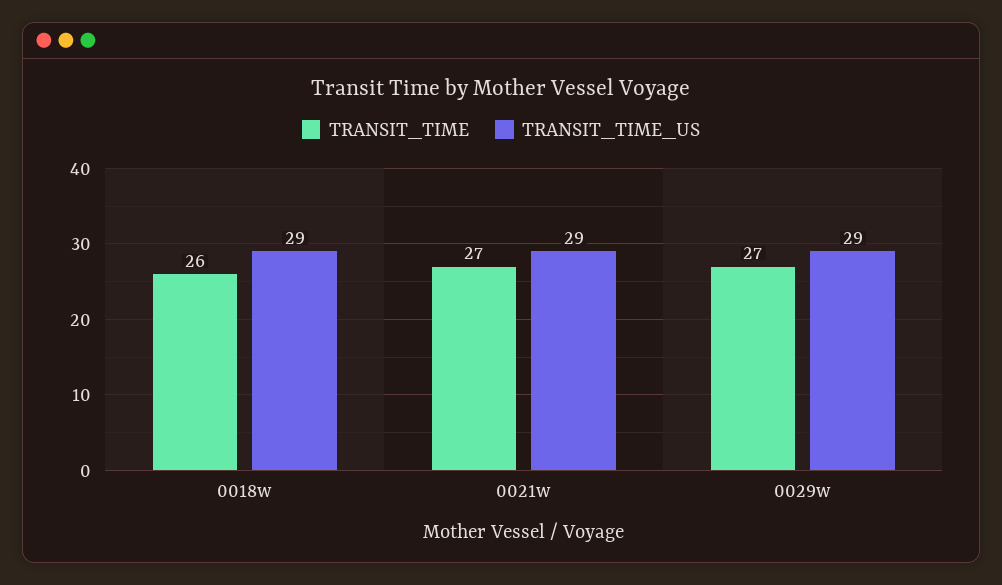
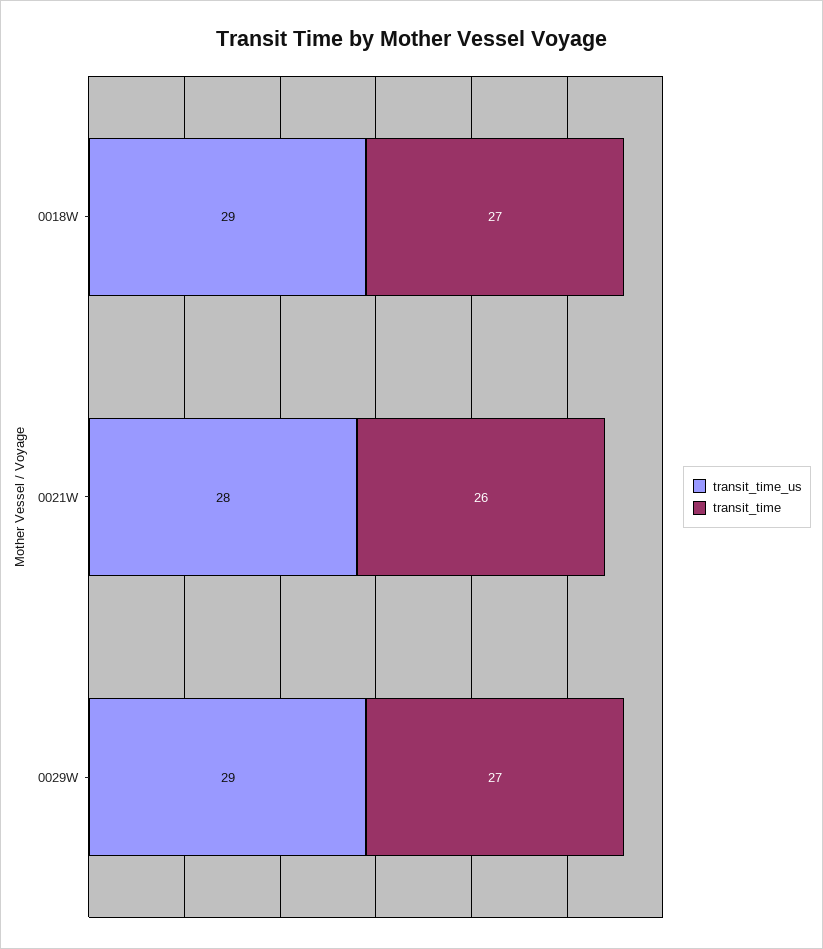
  {
    "TRANSIT_TIME": {
-     "0018w": 26,
+     "0018w": 27,
-     "0021w": 27,
+     "0021w": 26,
      "0029w": 27
    },
    "TRANSIT_TIME_US": {
      "0018w": 29,
-     "0021w": 29,
+     "0021w": 28,
      "0029w": 29
    }
  }

